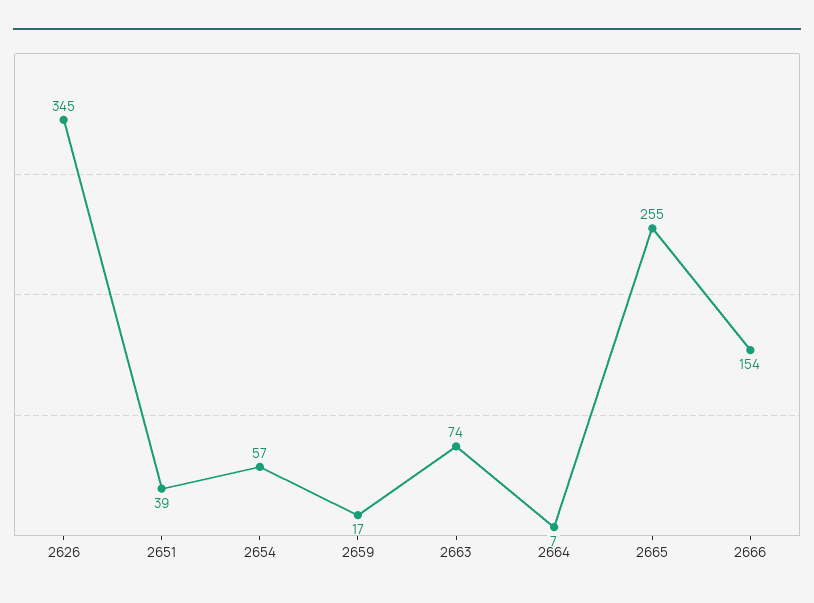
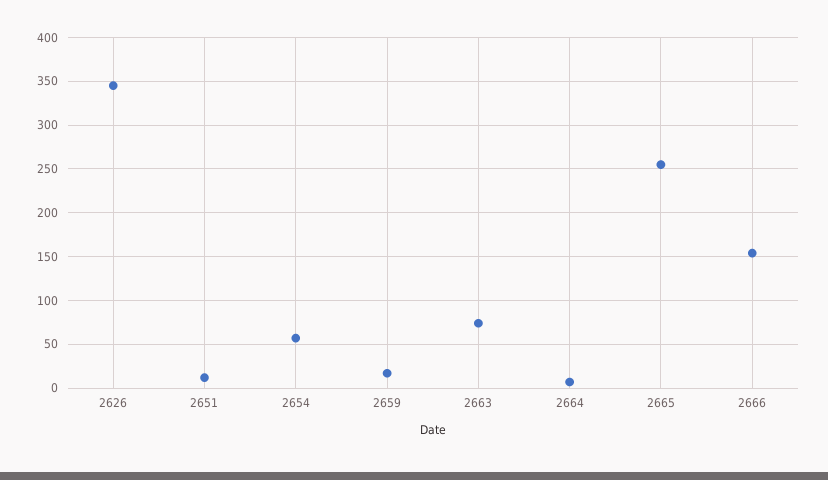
  {
    "2626": 345,
-   "2651": 39,
+   "2651": 10,
    "2654": 57,
    "2659": 17,
    "2663": 74,
    "2664": 7,
    "2665": 255,
    "2666": 154
  }

